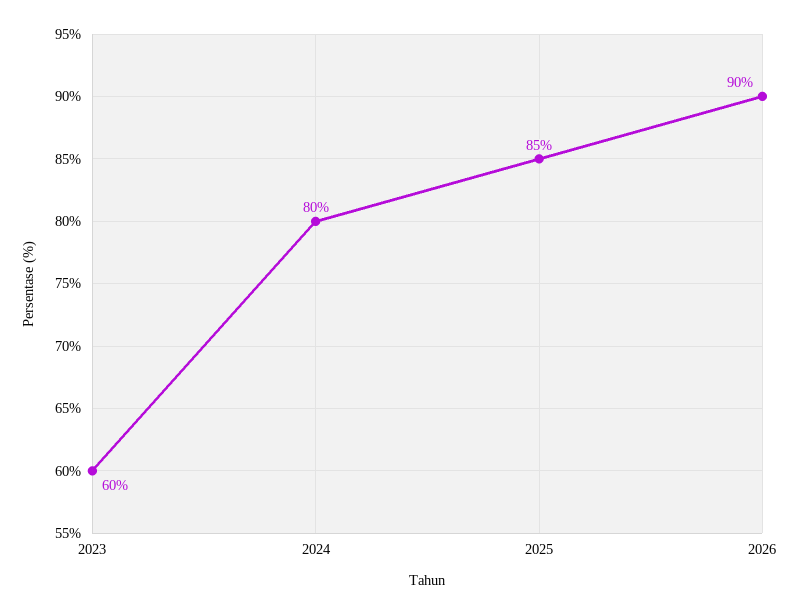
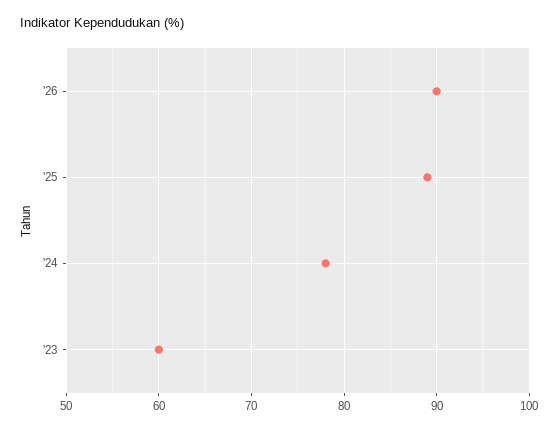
  {
    "2023": 60,
-   "2024": 80,
+   "2024": 78,
-   "2025": 85,
+   "2025": 89,
    "2026": 90
  }

